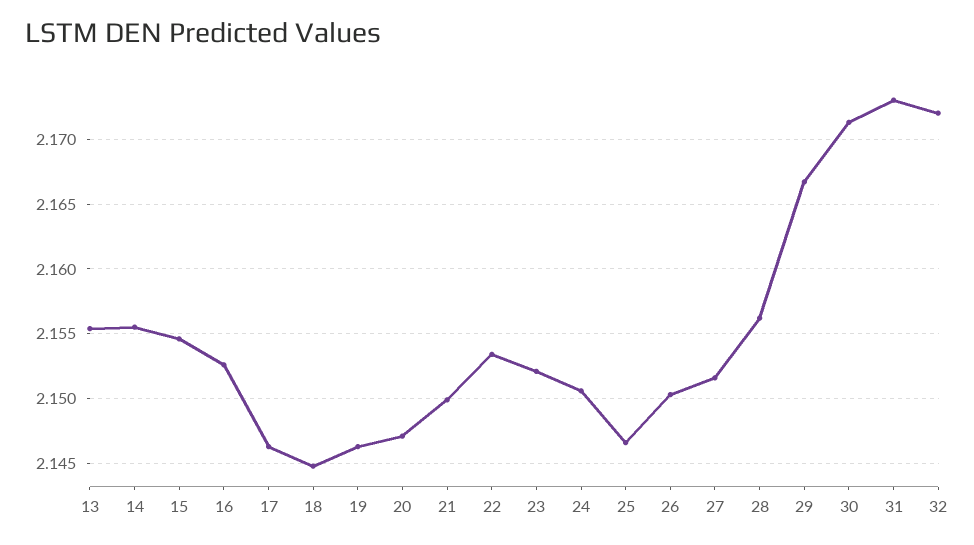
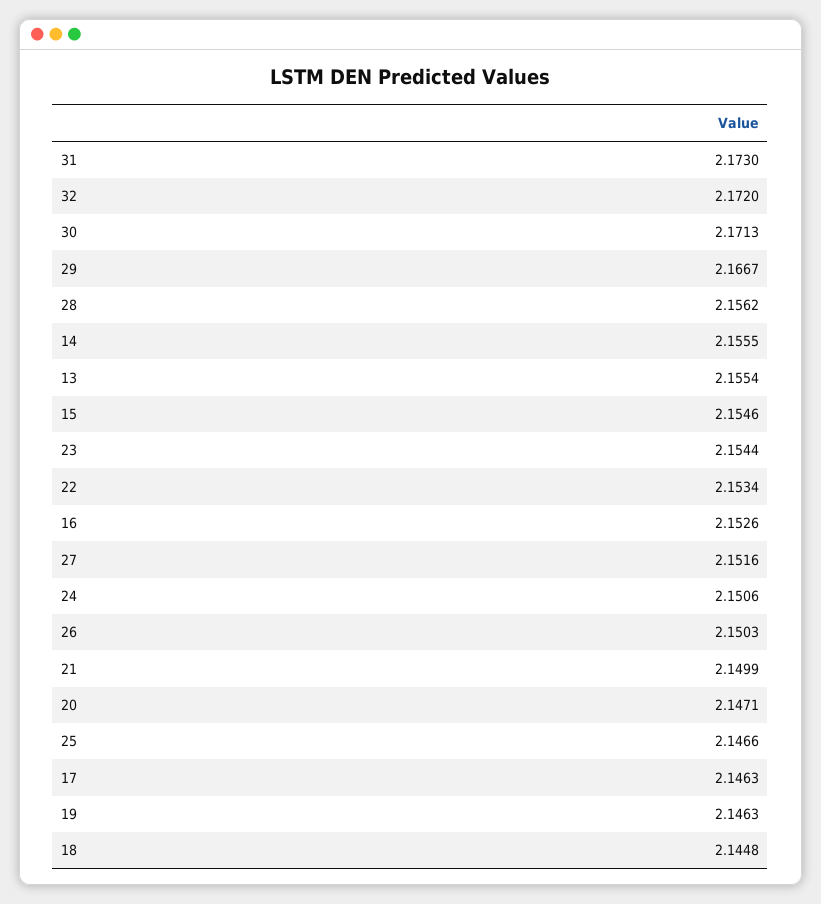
  {
    "13": 2.1554,
    "14": 2.1555,
    "15": 2.1546,
    "16": 2.1526,
    "17": 2.1463,
    "18": 2.1448,
    "19": 2.1463,
    "20": 2.1471,
    "21": 2.1499,
    "22": 2.1534,
-   "23": 2.152,
+   "23": 2.1544,
    "24": 2.1506,
    "25": 2.1466,
    "26": 2.1503,
    "27": 2.1516,
    "28": 2.1562,
    "29": 2.1667,
    "30": 2.1713,
    "31": 2.173,
    "32": 2.172
  }

